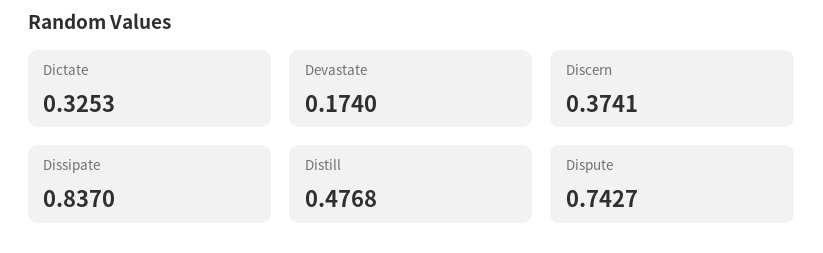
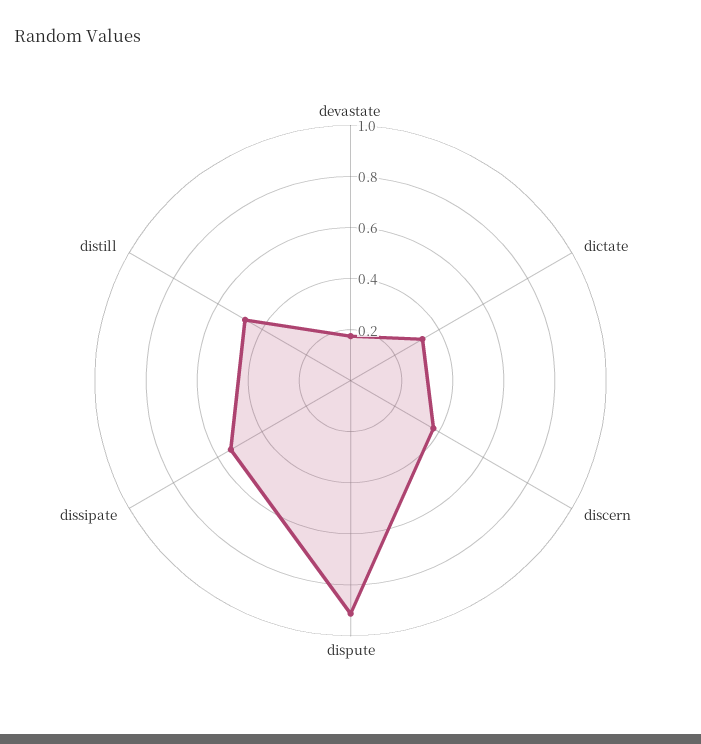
  {
    "Dictate": 0.3253,
    "Devastate": 0.174,
    "Discern": 0.3741,
-   "Dissipate": 0.837,
+   "Dissipate": 0.55,
    "Distill": 0.4768,
-   "Dispute": 0.7427
+   "Dispute": 0.9
  }

